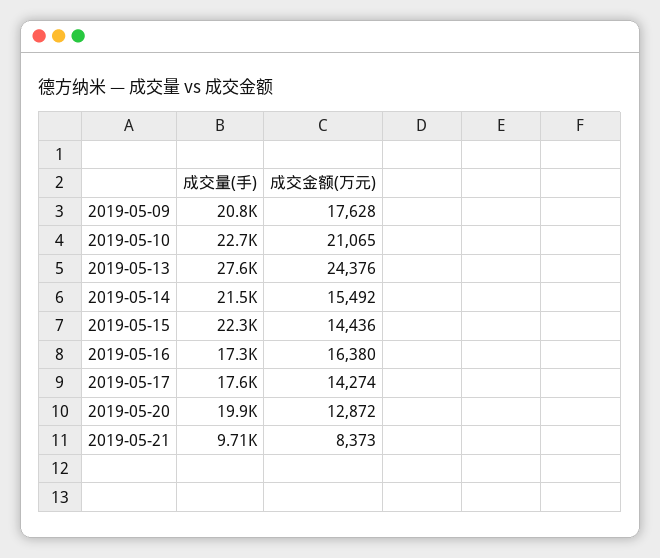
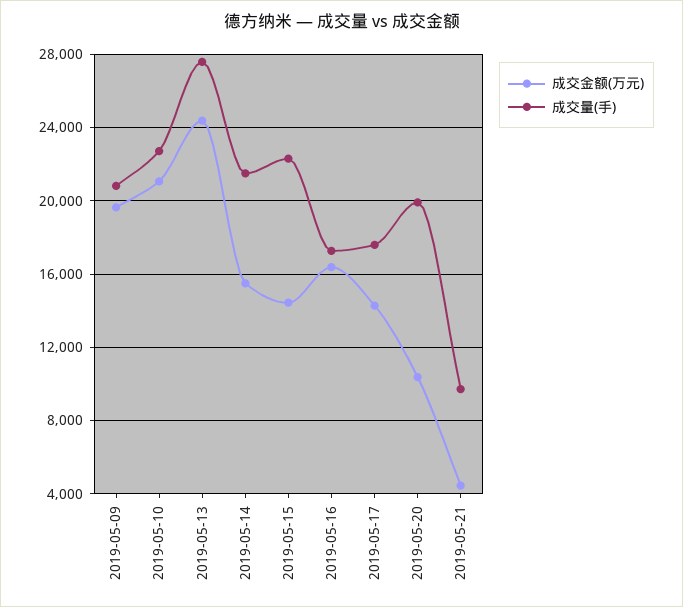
  {
    "成交量(手)": {
      "2019-05-09": 20800,
      "2019-05-10": 22700,
      "2019-05-13": 27600,
      "2019-05-14": 21500,
      "2019-05-15": 22300,
      "2019-05-16": 17300,
      "2019-05-17": 17600,
      "2019-05-20": 19900,
      "2019-05-21": 9710
    },
    "成交金额(万元)": {
-     "2019-05-09": 17628,
+     "2019-05-09": 19500,
      "2019-05-10": 21065,
      "2019-05-13": 24376,
      "2019-05-14": 15492,
      "2019-05-15": 14436,
      "2019-05-16": 16380,
      "2019-05-17": 14274,
-     "2019-05-20": 12872,
+     "2019-05-20": 10500,
-     "2019-05-21": 8373
+     "2019-05-21": 4500
    }
  }

